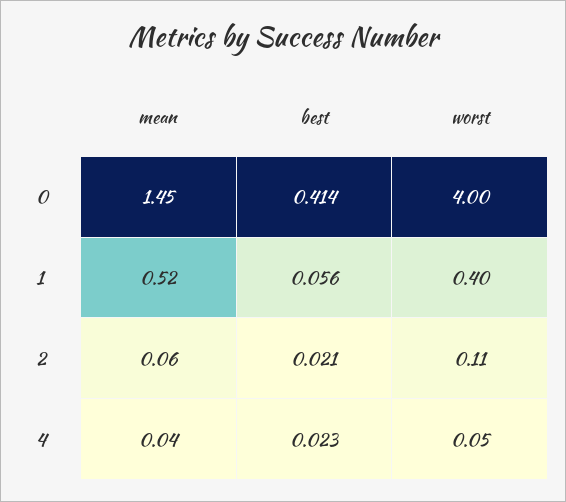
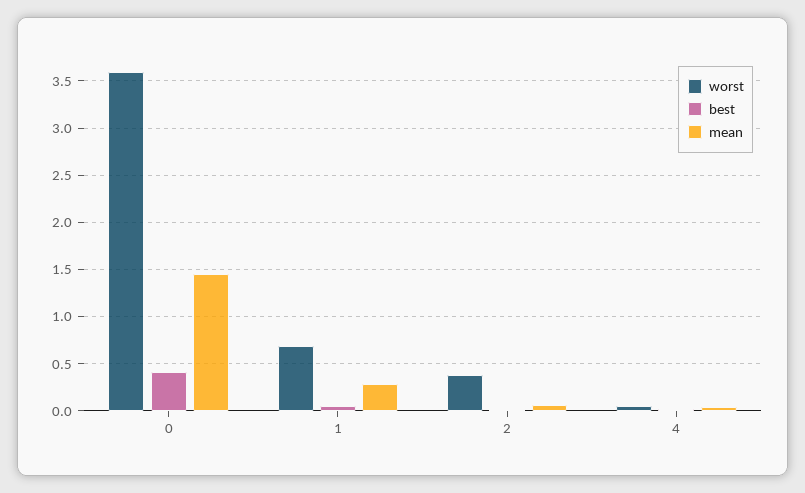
  {
    "mean": {
      "0": 1.45,
-     "1": 0.52,
+     "1": 0.3,
      "2": 0.06,
      "4": 0.04
    },
    "best": {
      "0": 0.414,
      "1": 0.056,
      "2": 0.021,
      "4": 0.023
    },
    "worst": {
-     "0": 4,
+     "0": 3.6,
-     "1": 0.4,
+     "1": 0.7,
-     "2": 0.11,
+     "2": 0.4,
      "4": 0.05
    }
  }

